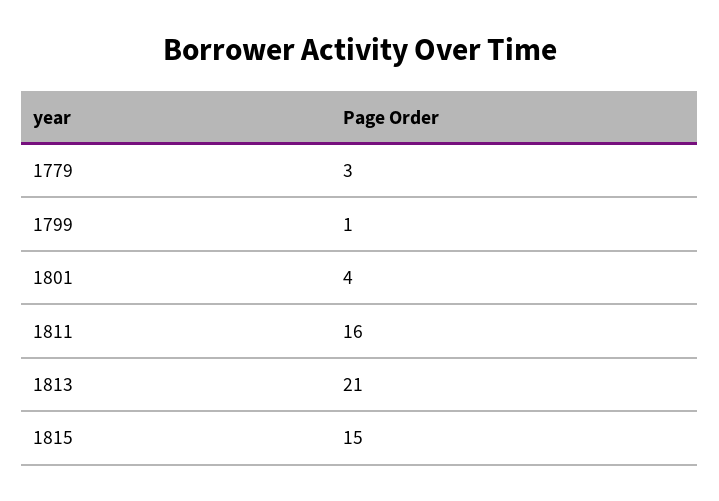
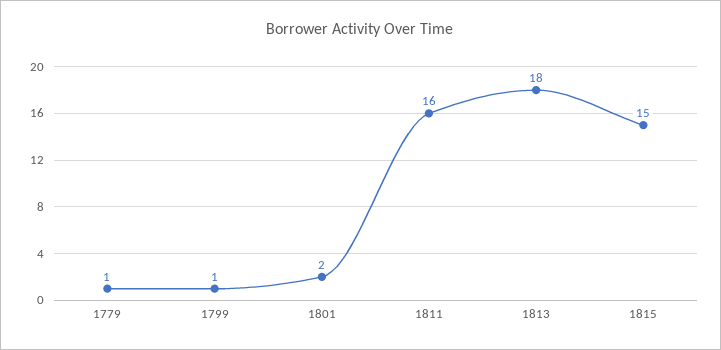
  {
-   "1779": 3,
+   "1779": 1,
    "1799": 1,
-   "1801": 4,
+   "1801": 2,
    "1811": 16,
-   "1813": 21,
+   "1813": 18,
    "1815": 15
  }

